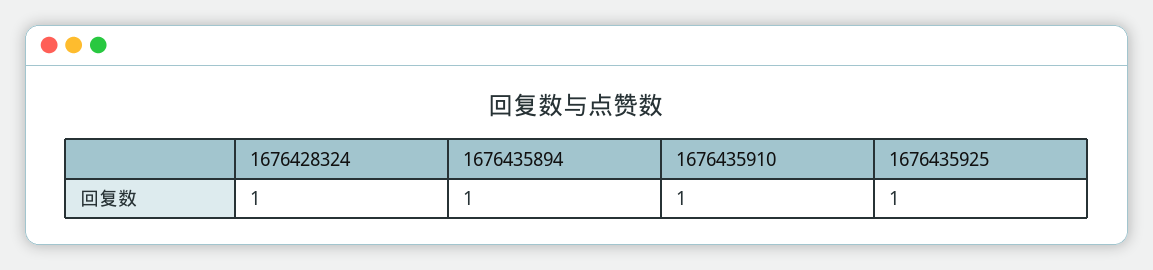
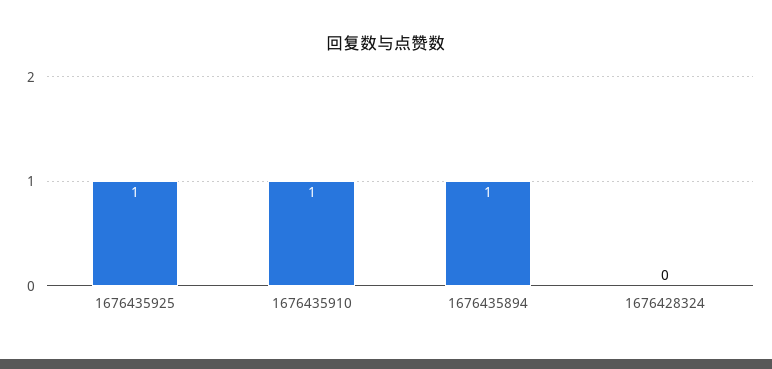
  {
-   "1676428324": 1,
+   "1676428324": 0,
    "1676435894": 1,
    "1676435910": 1,
    "1676435925": 1
  }

